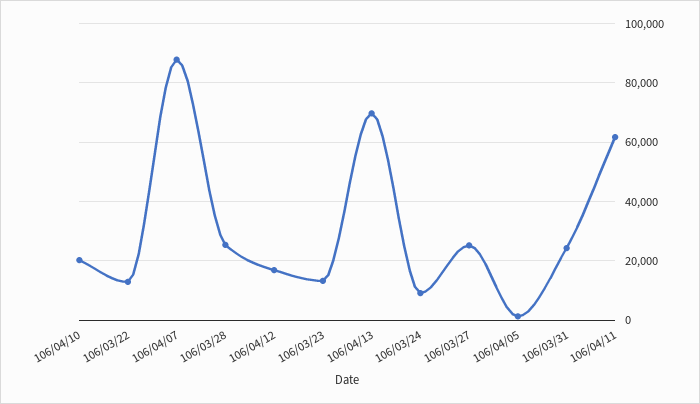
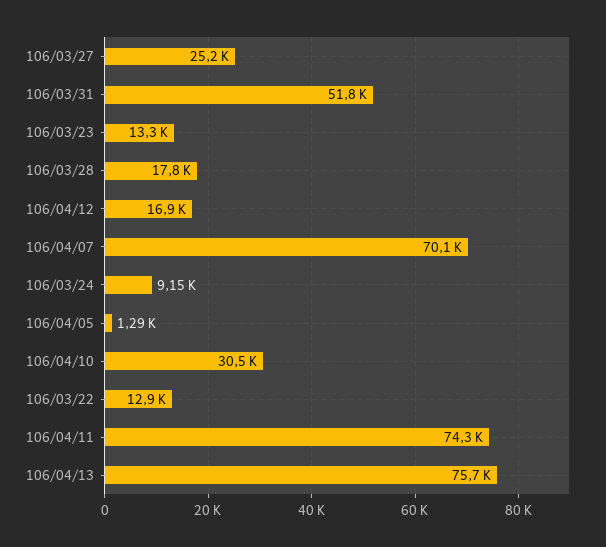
  {
-   "106/04/10": 20000,
+   "106/04/10": 30500,
    "106/03/22": 12900,
-   "106/04/07": 87500,
+   "106/04/07": 70100,
-   "106/03/28": 25000,
+   "106/03/28": 17800,
    "106/04/12": 16900,
    "106/03/23": 13300,
-   "106/04/13": 70000,
+   "106/04/13": 75700,
    "106/03/24": 9150,
    "106/03/27": 25200,
    "106/04/05": 1290,
-   "106/03/31": 25000,
+   "106/03/31": 51800,
-   "106/04/11": 62500
+   "106/04/11": 74300
  }

